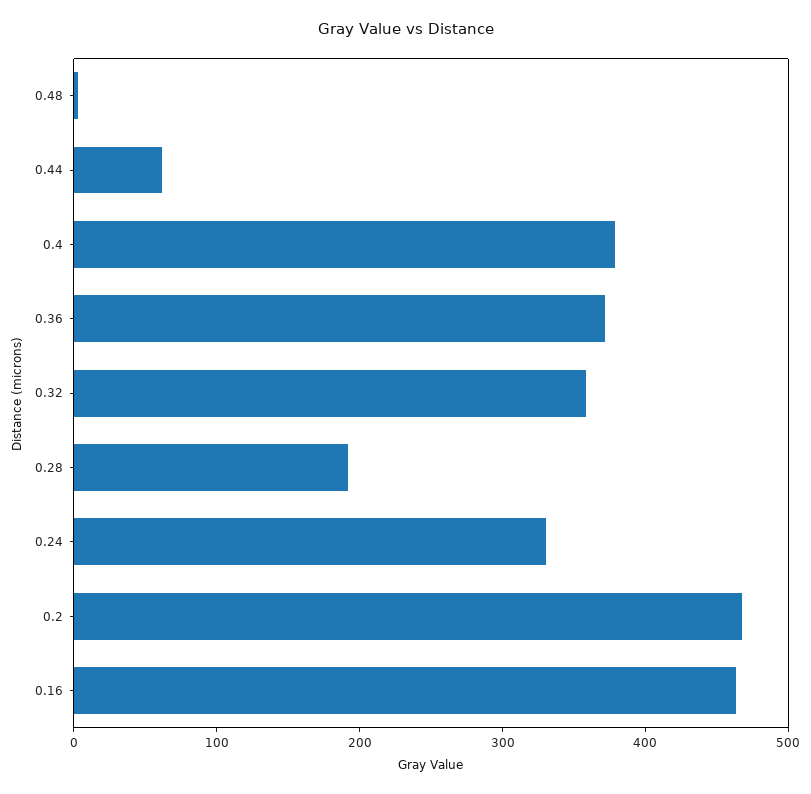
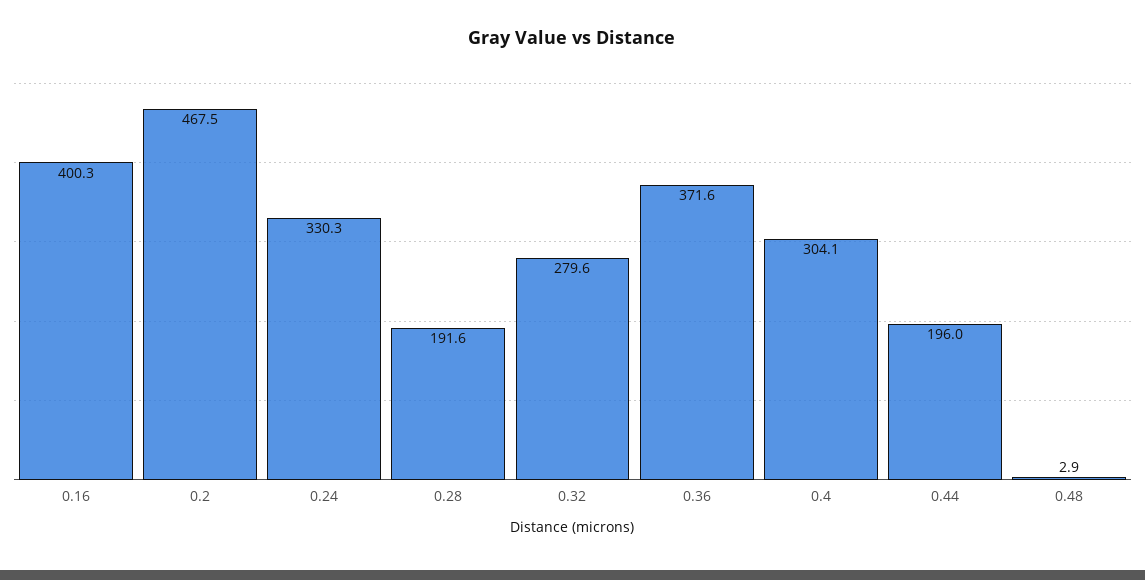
  {
    "0.48": 2.9,
-   "0.44": 60,
+   "0.44": 196,
-   "0.4": 380,
+   "0.4": 304.1,
    "0.36": 371.6,
-   "0.32": 360,
+   "0.32": 279.6,
    "0.28": 191.6,
    "0.24": 330.3,
    "0.2": 467.5,
-   "0.16": 460
+   "0.16": 400.3
  }

